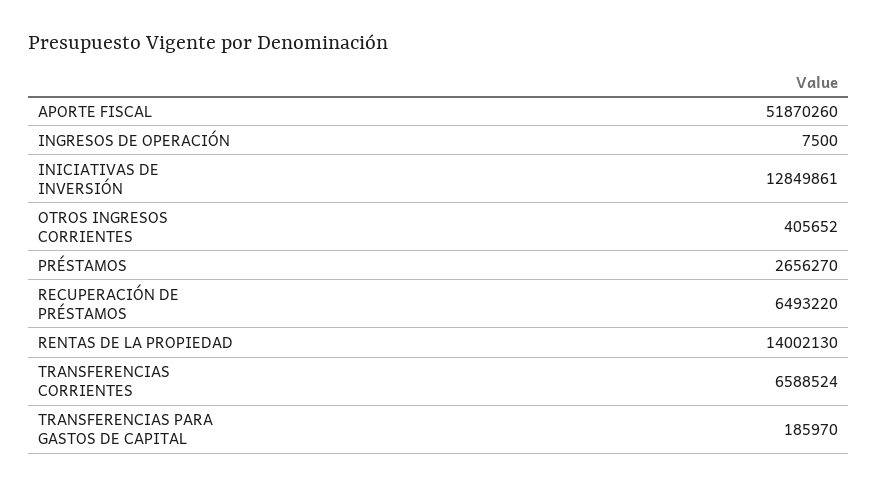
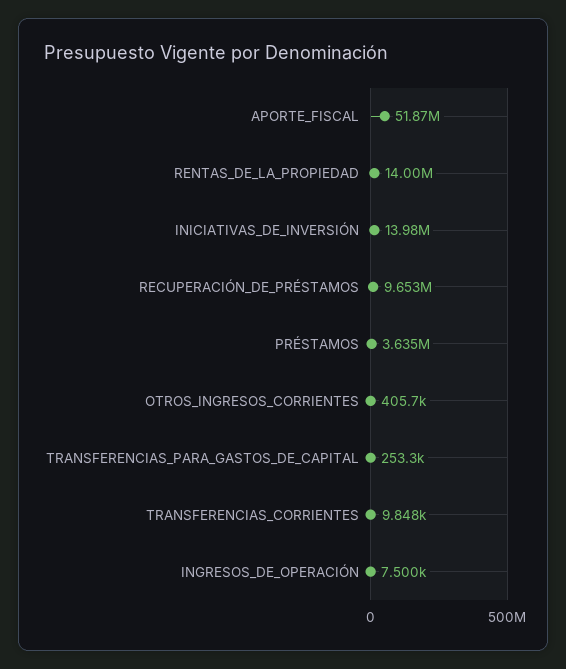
  {
    "APORTE FISCAL": 51870260,
    "INGRESOS DE OPERACIÓN": 7500,
-   "INICIATIVAS DE INVERSIÓN": 12849861,
+   "INICIATIVAS DE INVERSIÓN": 13980000,
    "OTROS INGRESOS CORRIENTES": 405652,
-   "PRÉSTAMOS": 2656270,
+   "PRÉSTAMOS": 3635000,
-   "RECUPERACIÓN DE PRÉSTAMOS": 6493220,
+   "RECUPERACIÓN DE PRÉSTAMOS": 9653000,
    "RENTAS DE LA PROPIEDAD": 14002130,
-   "TRANSFERENCIAS CORRIENTES": 6588524,
+   "TRANSFERENCIAS CORRIENTES": 9848,
-   "TRANSFERENCIAS PARA GASTOS DE CAPITAL": 185970
+   "TRANSFERENCIAS PARA GASTOS DE CAPITAL": 253300
  }

